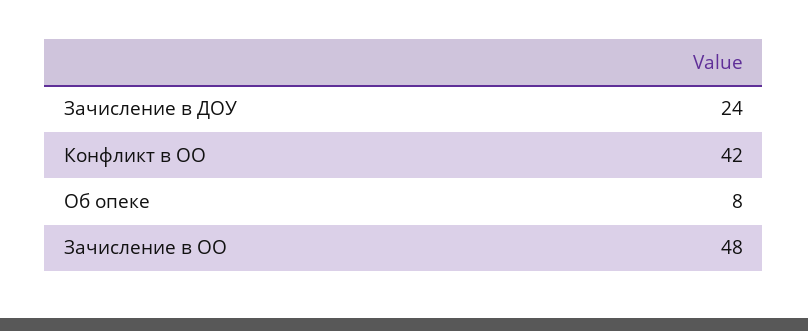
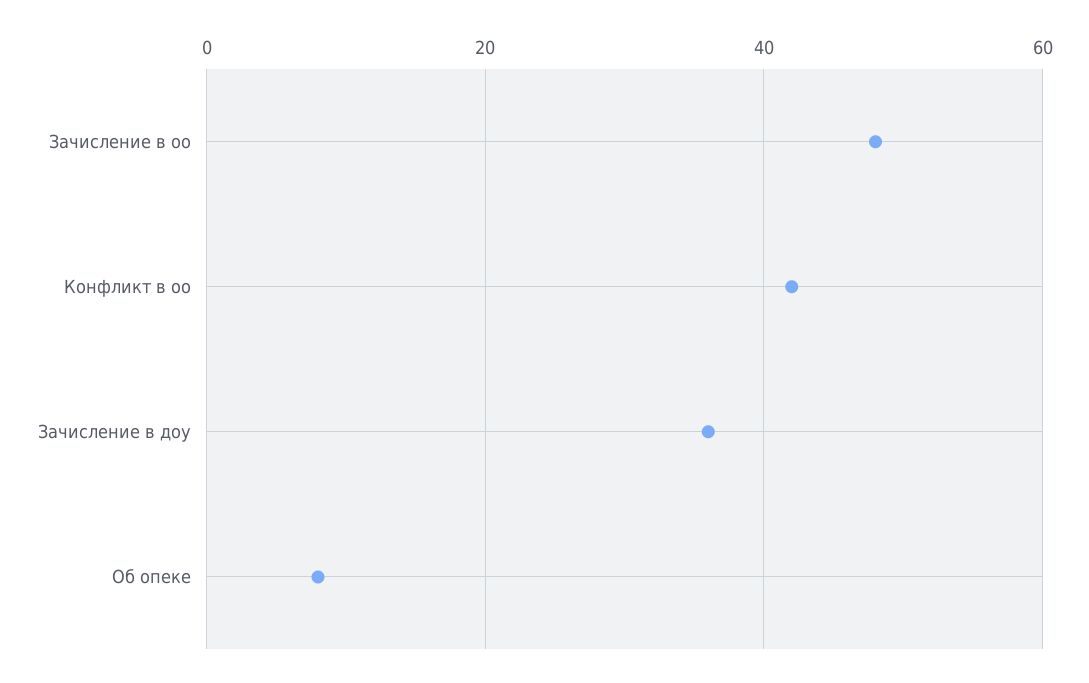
  {
-   "Зачисление в ДОУ": 24,
+   "Зачисление в ДОУ": 35,
    "Конфликт в ОО": 42,
    "Об опеке": 8,
    "Зачисление в ОО": 48
  }

